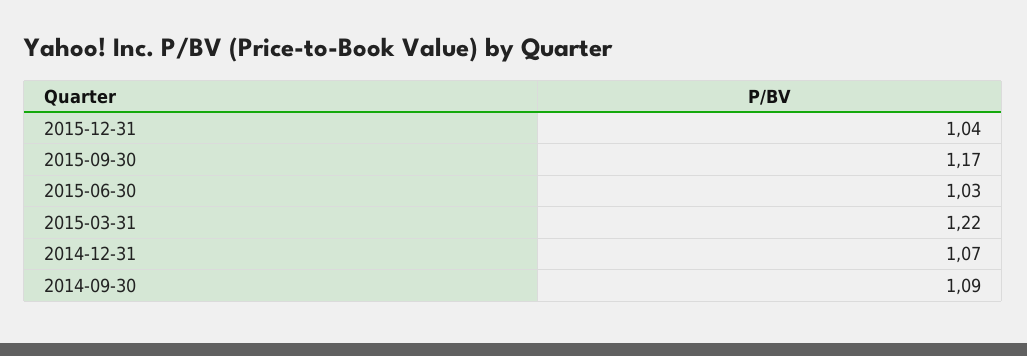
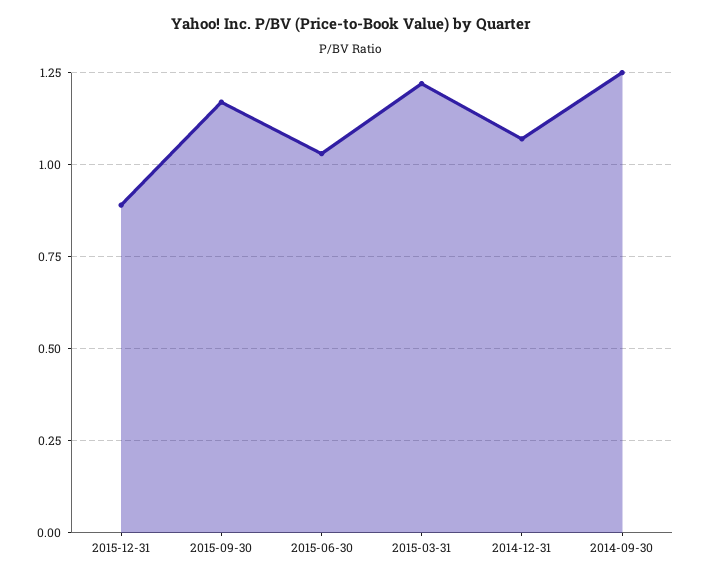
  {
-   "2015-12-31": 1.04,
+   "2015-12-31": 0.9,
    "2015-09-30": 1.17,
    "2015-06-30": 1.03,
    "2015-03-31": 1.22,
    "2014-12-31": 1.07,
-   "2014-09-30": 1.09
+   "2014-09-30": 1.25
  }

